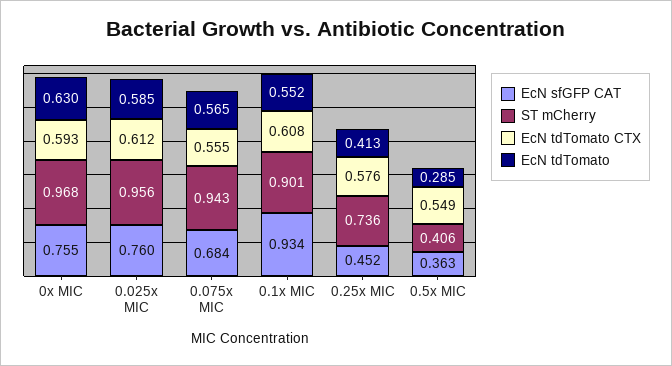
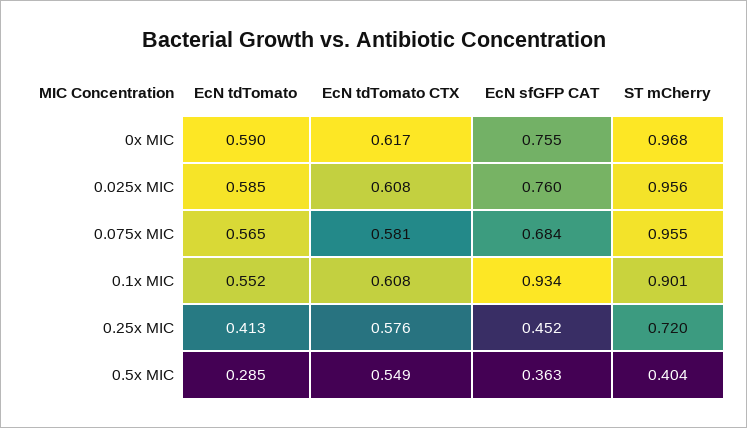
  {
    "EcN sfGFP CAT": {
      "0x MIC": 0.755,
      "0.025x MIC": 0.76,
      "0.075x MIC": 0.684,
      "0.1x MIC": 0.934,
      "0.25x MIC": 0.452,
      "0.5x MIC": 0.363
    },
    "ST mCherry": {
      "0x MIC": 0.968,
      "0.025x MIC": 0.956,
-     "0.075x MIC": 0.943,
+     "0.075x MIC": 0.955,
      "0.1x MIC": 0.901,
-     "0.25x MIC": 0.736,
+     "0.25x MIC": 0.72,
-     "0.5x MIC": 0.406
+     "0.5x MIC": 0.404
    },
    "EcN tdTomato CTX": {
-     "0x MIC": 0.593,
+     "0x MIC": 0.617,
-     "0.025x MIC": 0.612,
+     "0.025x MIC": 0.608,
-     "0.075x MIC": 0.555,
+     "0.075x MIC": 0.581,
      "0.1x MIC": 0.608,
      "0.25x MIC": 0.576,
      "0.5x MIC": 0.549
    },
    "EcN tdTomato": {
-     "0x MIC": 0.63,
+     "0x MIC": 0.59,
      "0.025x MIC": 0.585,
      "0.075x MIC": 0.565,
      "0.1x MIC": 0.552,
      "0.25x MIC": 0.413,
      "0.5x MIC": 0.285
    }
  }

